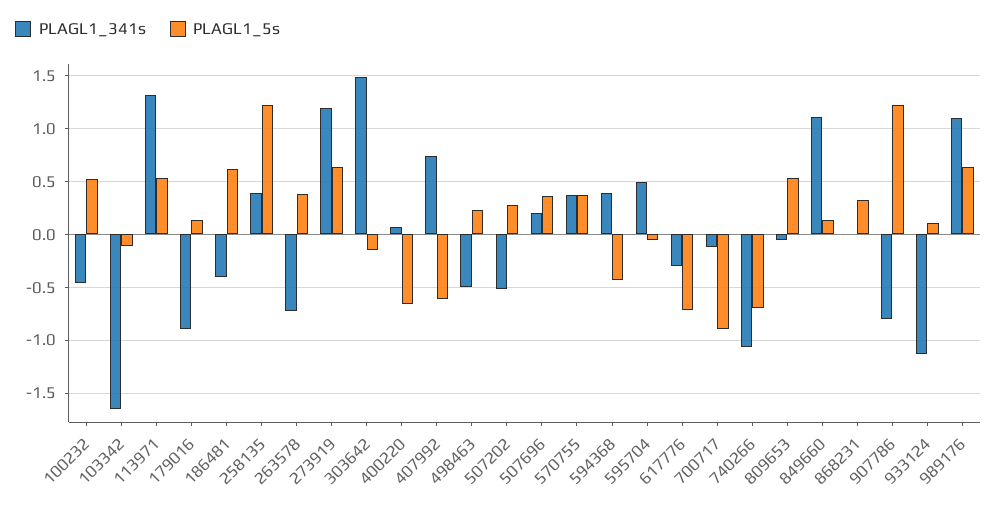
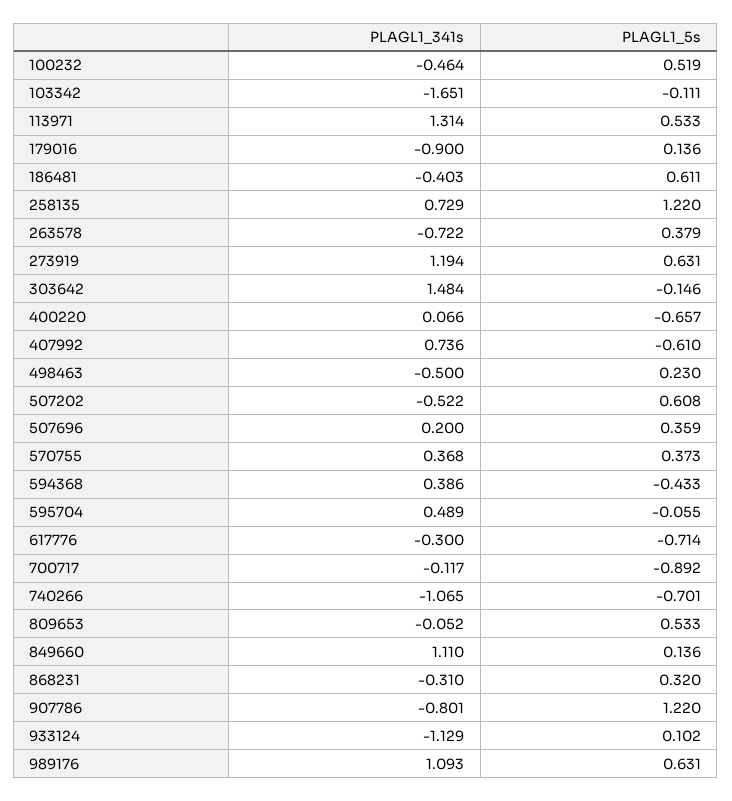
  {
    "PLAGL1_341s": {
      "100232": -0.464,
      "103342": -1.651,
      "113971": 1.314,
      "179016": -0.9,
      "186481": -0.403,
-     "258135": 0.4,
+     "258135": 0.729,
      "263578": -0.722,
      "273919": 1.194,
      "303642": 1.484,
      "400220": 0.066,
      "407992": 0.736,
      "498463": -0.5,
      "507202": -0.522,
      "507696": 0.2,
      "570755": 0.368,
      "594368": 0.386,
      "595704": 0.489,
      "617776": -0.3,
      "700717": -0.117,
      "740266": -1.065,
      "809653": -0.052,
      "849660": 1.11,
-     "868231": 0,
+     "868231": -0.31,
      "907786": -0.801,
      "933124": -1.129,
      "989176": 1.093
    },
    "PLAGL1_5s": {
      "100232": 0.519,
      "103342": -0.111,
      "113971": 0.533,
      "179016": 0.136,
      "186481": 0.611,
      "258135": 1.22,
      "263578": 0.379,
      "273919": 0.631,
      "303642": -0.146,
      "400220": -0.657,
      "407992": -0.61,
      "498463": 0.23,
-     "507202": 0.3,
+     "507202": 0.608,
      "507696": 0.359,
      "570755": 0.373,
      "594368": -0.433,
      "595704": -0.055,
      "617776": -0.714,
      "700717": -0.892,
      "740266": -0.701,
      "809653": 0.533,
      "849660": 0.136,
      "868231": 0.32,
      "907786": 1.22,
      "933124": 0.102,
      "989176": 0.631
    }
  }

